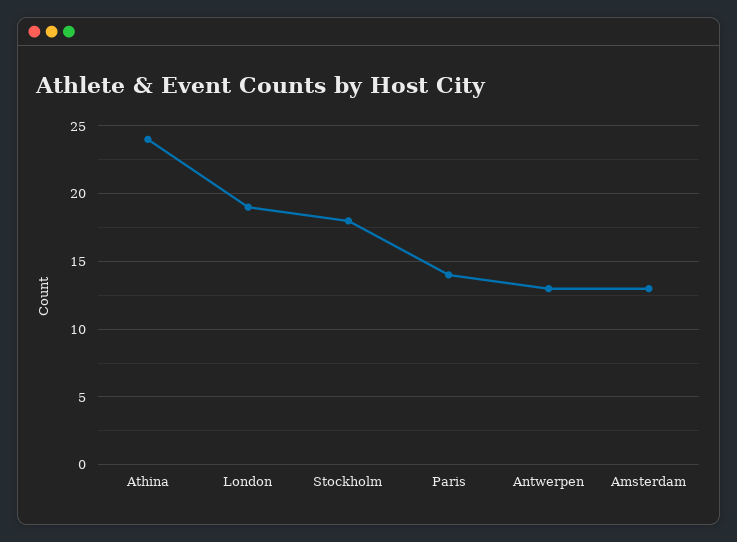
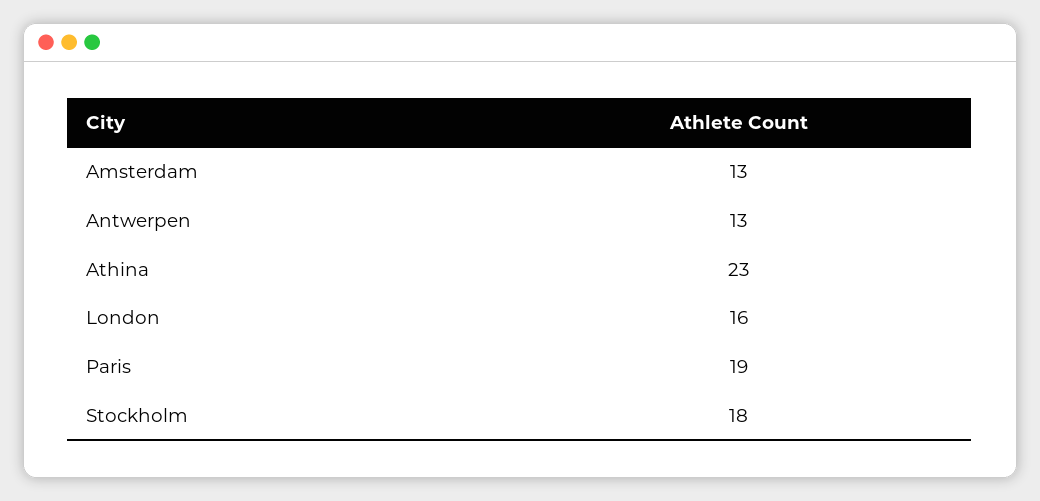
  {
-   "Athina": 24,
+   "Athina": 23,
-   "London": 19,
+   "London": 16,
    "Stockholm": 18,
-   "Paris": 14,
+   "Paris": 19,
    "Antwerpen": 13,
    "Amsterdam": 13
  }

